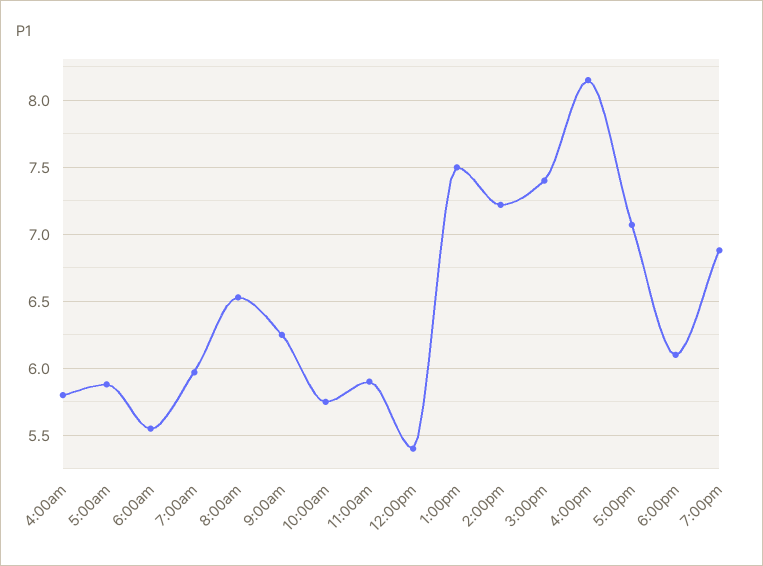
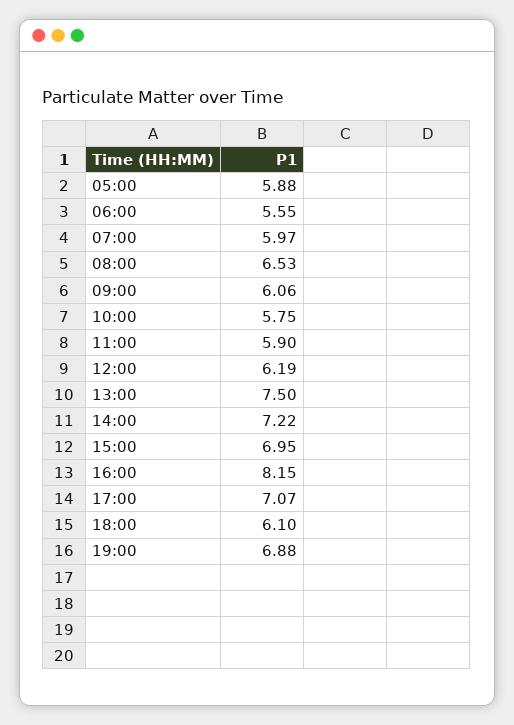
  {
-   "4:00am": 5.8,
    "5:00am": 5.88,
    "6:00am": 5.55,
    "7:00am": 5.97,
    "8:00am": 6.53,
-   "9:00am": 6.25,
+   "9:00am": 6.06,
    "10:00am": 5.75,
    "11:00am": 5.9,
-   "12:00pm": 5.4,
+   "12:00pm": 6.19,
    "1:00pm": 7.5,
    "2:00pm": 7.22,
-   "3:00pm": 7.4,
+   "3:00pm": 6.95,
    "4:00pm": 8.15,
    "5:00pm": 7.07,
    "6:00pm": 6.1,
    "7:00pm": 6.88
  }

